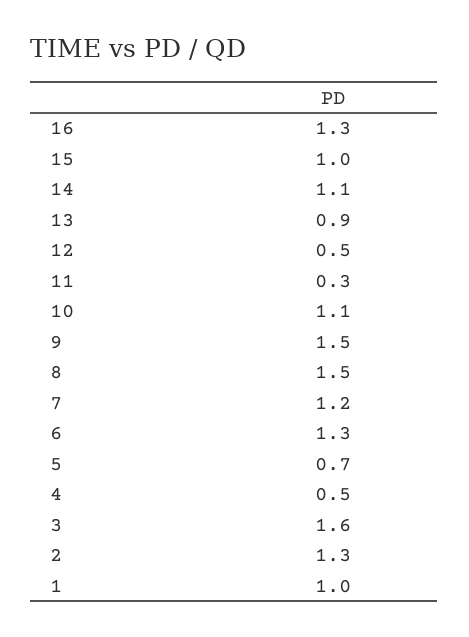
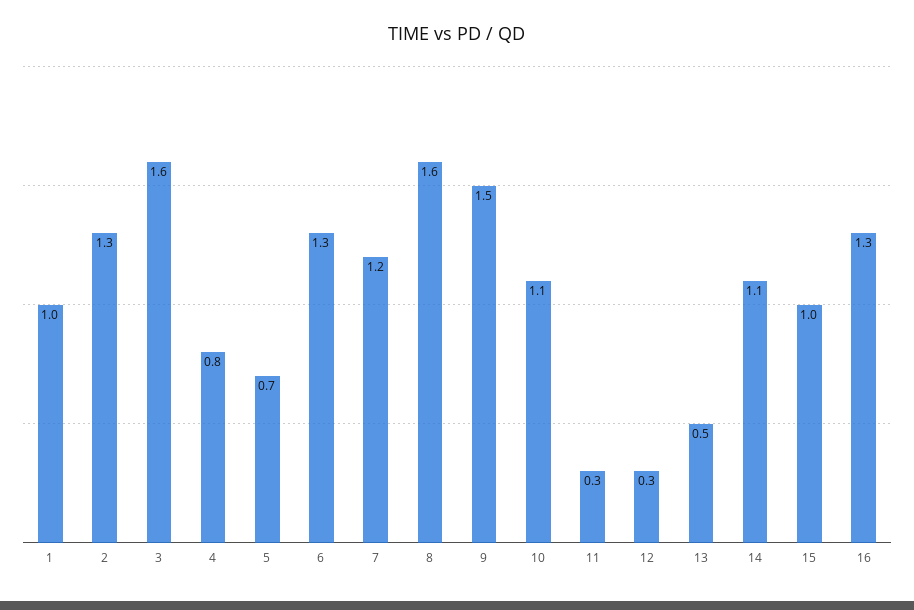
  {
    "16": 1.3,
    "15": 1,
    "14": 1.1,
-   "13": 0.9,
+   "13": 0.5,
-   "12": 0.5,
+   "12": 0.3,
    "11": 0.3,
    "10": 1.1,
    "9": 1.5,
-   "8": 1.5,
+   "8": 1.6,
    "7": 1.2,
    "6": 1.3,
    "5": 0.7,
-   "4": 0.5,
+   "4": 0.8,
    "3": 1.6,
    "2": 1.3,
    "1": 1
  }

